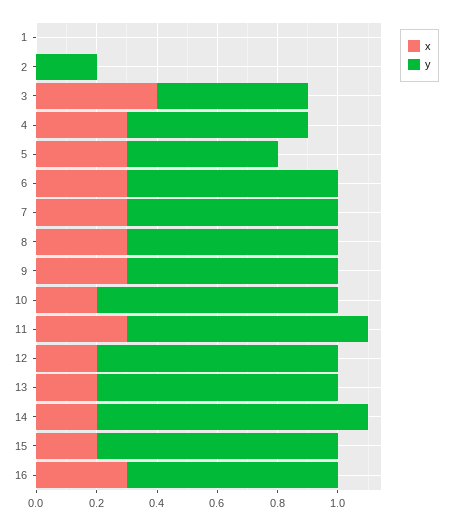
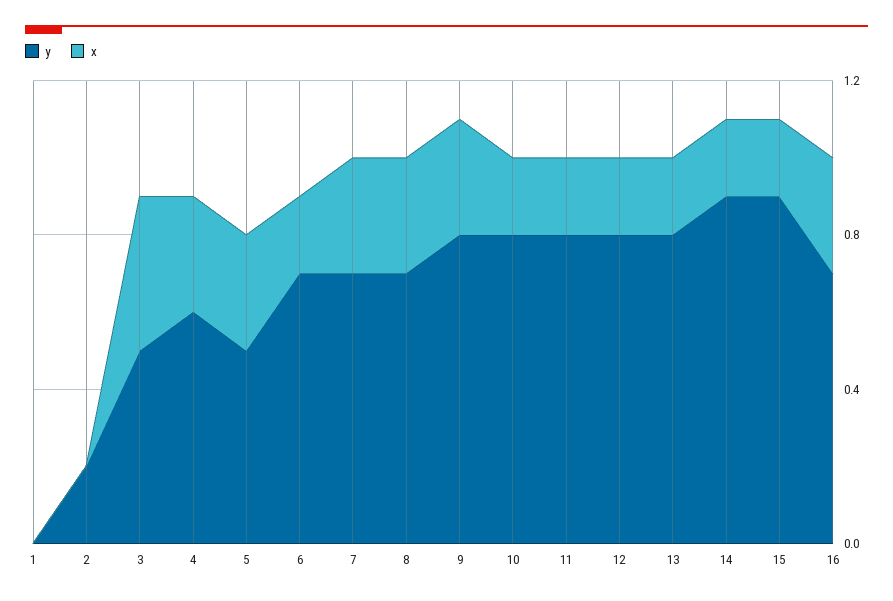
  {
    "x": {
      "1": 0,
      "2": 0,
      "3": 0.4,
      "4": 0.3,
      "5": 0.3,
-     "6": 0.3,
+     "6": 0.2,
      "7": 0.3,
      "8": 0.3,
      "9": 0.3,
      "10": 0.2,
-     "11": 0.3,
+     "11": 0.2,
      "12": 0.2,
      "13": 0.2,
      "14": 0.2,
      "15": 0.2,
      "16": 0.3
    },
    "y": {
      "1": 0,
      "2": 0.2,
      "3": 0.5,
      "4": 0.6,
      "5": 0.5,
      "6": 0.7,
      "7": 0.7,
      "8": 0.7,
-     "9": 0.7,
+     "9": 0.8,
      "10": 0.8,
      "11": 0.8,
      "12": 0.8,
      "13": 0.8,
      "14": 0.9,
-     "15": 0.8,
+     "15": 0.9,
      "16": 0.7
    }
  }

